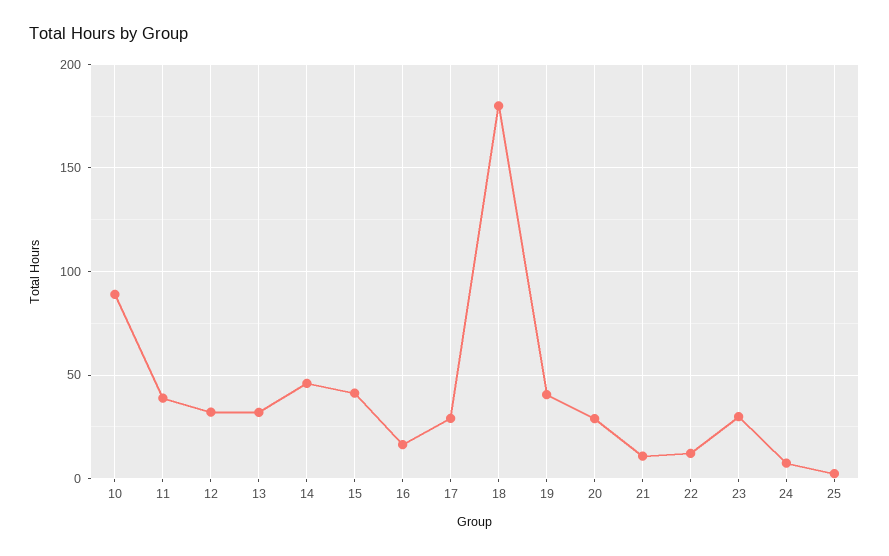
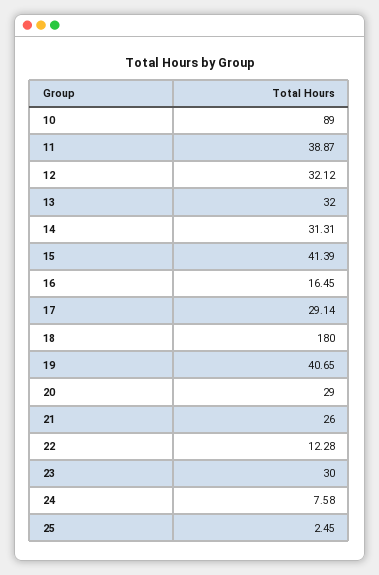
  {
    "10": 89,
    "11": 38.87,
    "12": 32.12,
    "13": 32,
-   "14": 45,
+   "14": 31.31,
    "15": 41.39,
    "16": 16.45,
    "17": 29.14,
    "18": 180,
    "19": 40.65,
    "20": 29,
-   "21": 10,
+   "21": 26,
    "22": 12.28,
    "23": 30,
    "24": 7.58,
    "25": 2.45
  }

